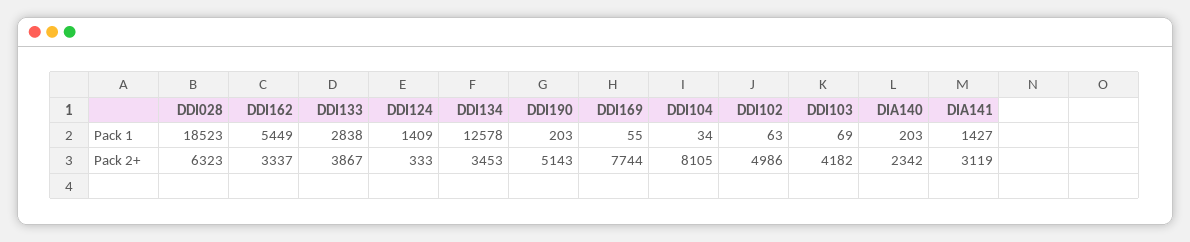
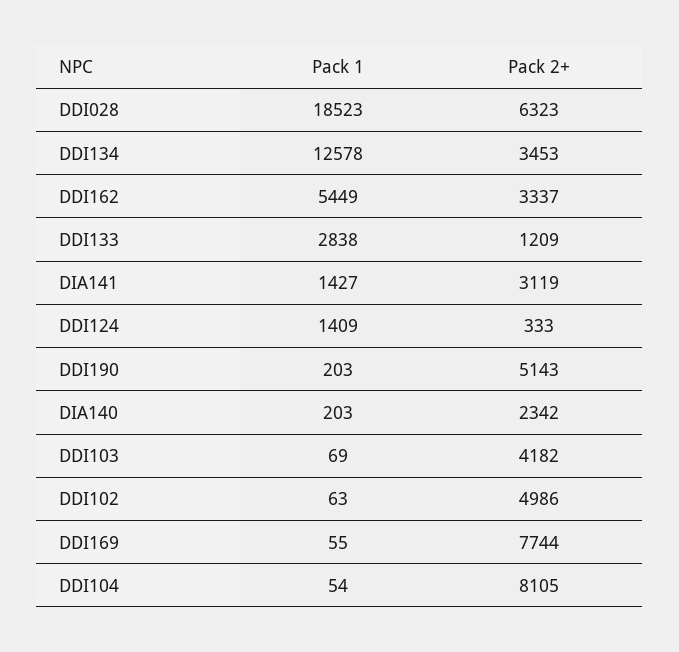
  {
    "DDI028": {
      "Pack 1": 18523,
      "Pack 2+": 6323
    },
    "DDI162": {
      "Pack 1": 5449,
      "Pack 2+": 3337
    },
    "DDI133": {
      "Pack 1": 2838,
-     "Pack 2+": 3867
+     "Pack 2+": 1209
    },
    "DDI124": {
      "Pack 1": 1409,
      "Pack 2+": 333
    },
    "DDI134": {
      "Pack 1": 12578,
      "Pack 2+": 3453
    },
    "DDI190": {
      "Pack 1": 203,
      "Pack 2+": 5143
    },
    "DDI169": {
      "Pack 1": 55,
      "Pack 2+": 7744
    },
    "DDI104": {
-     "Pack 1": 34,
+     "Pack 1": 54,
      "Pack 2+": 8105
    },
    "DDI102": {
      "Pack 1": 63,
      "Pack 2+": 4986
    },
    "DDI103": {
      "Pack 1": 69,
      "Pack 2+": 4182
    },
    "DIA140": {
      "Pack 1": 203,
      "Pack 2+": 2342
    },
    "DIA141": {
      "Pack 1": 1427,
      "Pack 2+": 3119
    }
  }

